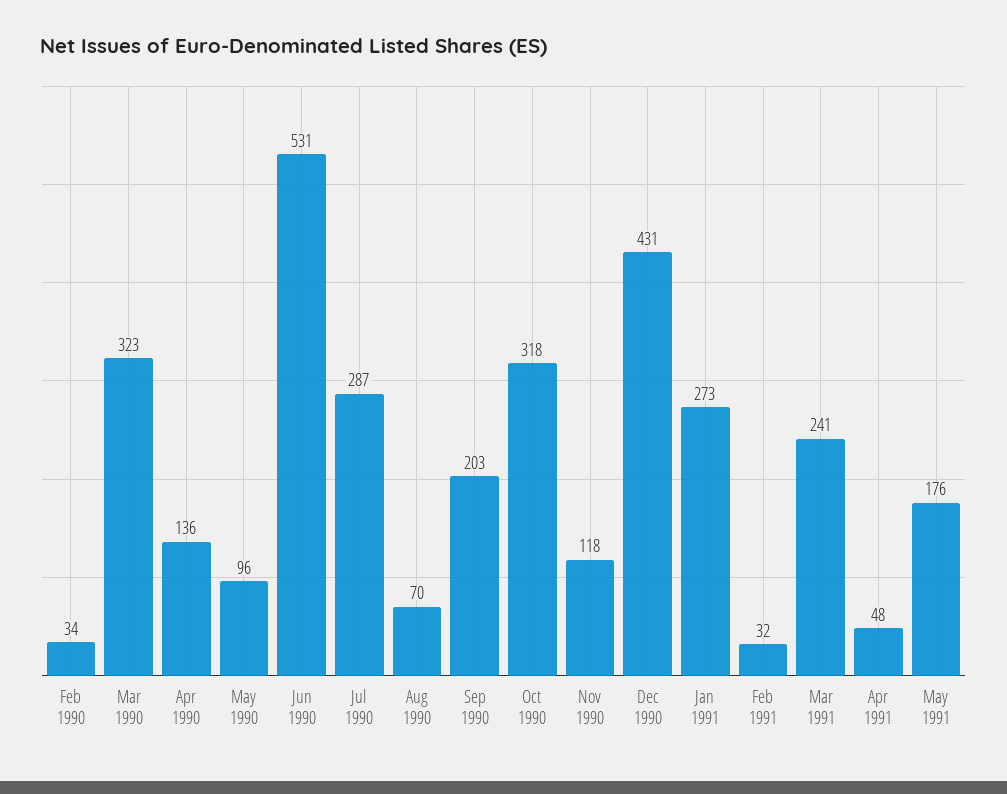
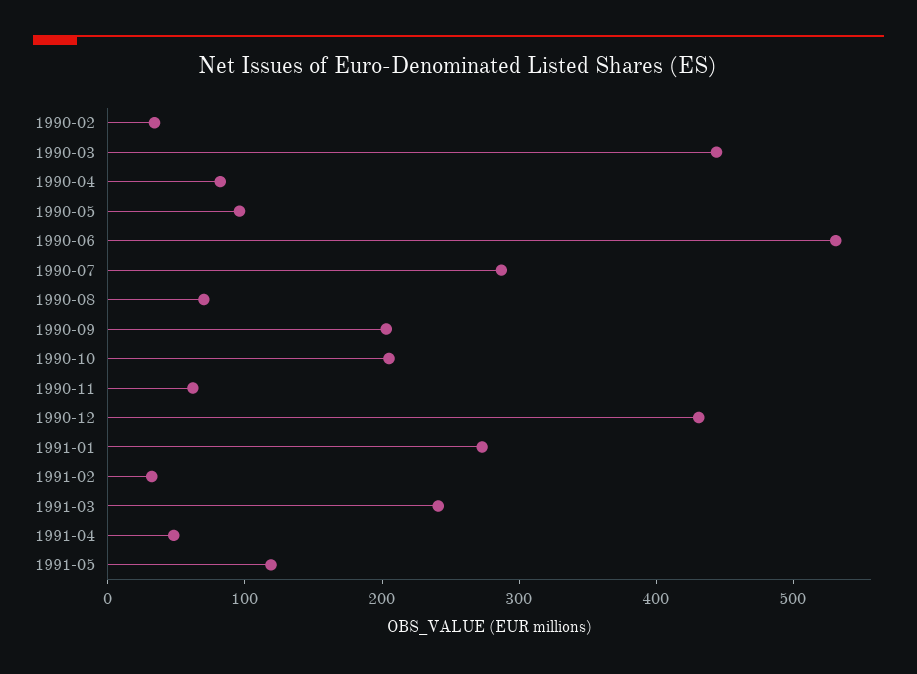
  {
    "Feb 1990": 34,
-   "Mar 1990": 323,
+   "Mar 1990": 440,
-   "Apr 1990": 136,
+   "Apr 1990": 80,
    "May 1990": 96,
    "Jun 1990": 531,
    "Jul 1990": 287,
    "Aug 1990": 70,
    "Sep 1990": 203,
-   "Oct 1990": 318,
+   "Oct 1990": 200,
-   "Nov 1990": 118,
+   "Nov 1990": 60,
    "Dec 1990": 431,
    "Jan 1991": 273,
    "Feb 1991": 32,
    "Mar 1991": 241,
    "Apr 1991": 48,
-   "May 1991": 176
+   "May 1991": 120
  }

